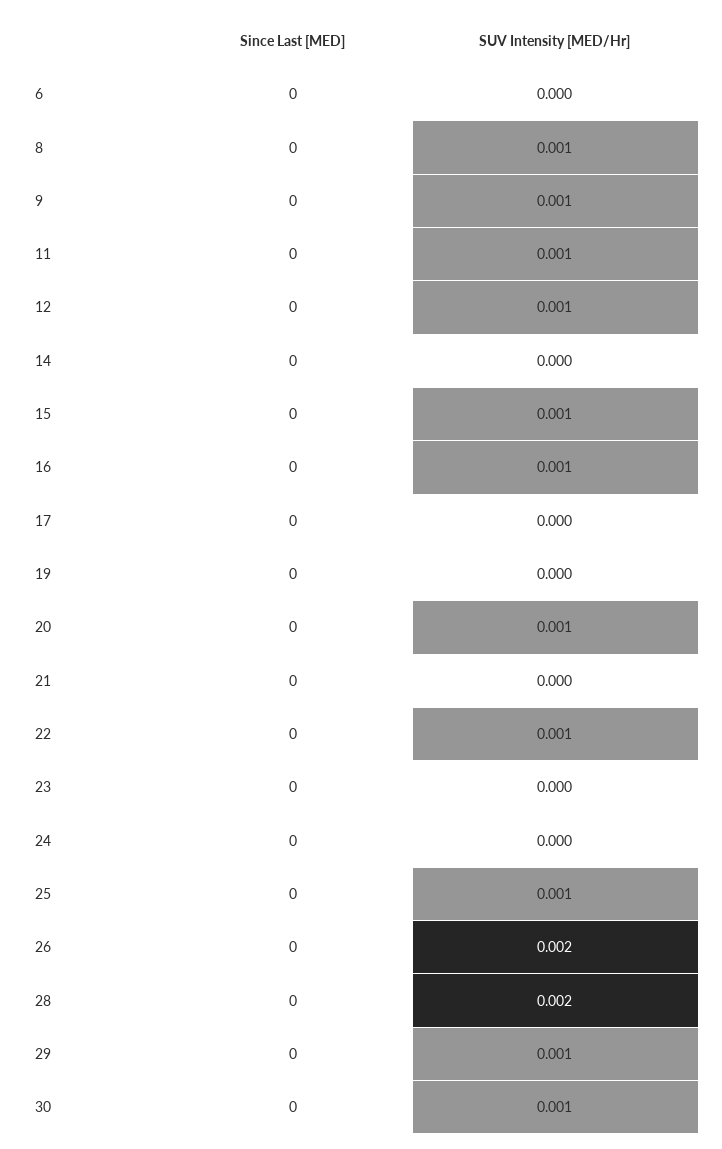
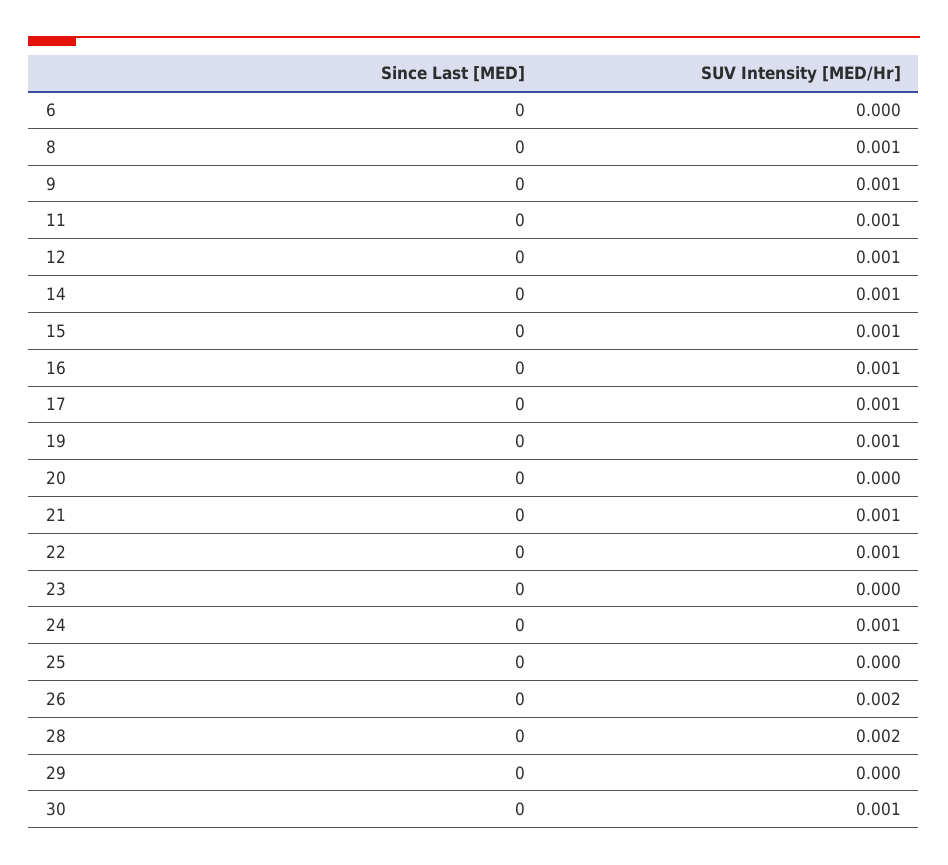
  {
    "Since Last [MED]": {
      "6": 0,
      "8": 0,
      "9": 0,
      "11": 0,
      "12": 0,
      "14": 0,
      "15": 0,
      "16": 0,
      "17": 0,
      "19": 0,
      "20": 0,
      "21": 0,
      "22": 0,
      "23": 0,
      "24": 0,
      "25": 0,
      "26": 0,
      "28": 0,
      "29": 0,
      "30": 0
    },
    "SUV Intensity [MED/Hr]": {
      "6": 0,
      "8": 0.001,
      "9": 0.001,
      "11": 0.001,
      "12": 0.001,
-     "14": 0,
+     "14": 0.001,
      "15": 0.001,
      "16": 0.001,
-     "17": 0,
+     "17": 0.001,
-     "19": 0,
+     "19": 0.001,
-     "20": 0.001,
+     "20": 0,
-     "21": 0,
+     "21": 0.001,
      "22": 0.001,
      "23": 0,
-     "24": 0,
+     "24": 0.001,
-     "25": 0.001,
+     "25": 0,
      "26": 0.002,
      "28": 0.002,
-     "29": 0.001,
+     "29": 0,
      "30": 0.001
    }
  }

